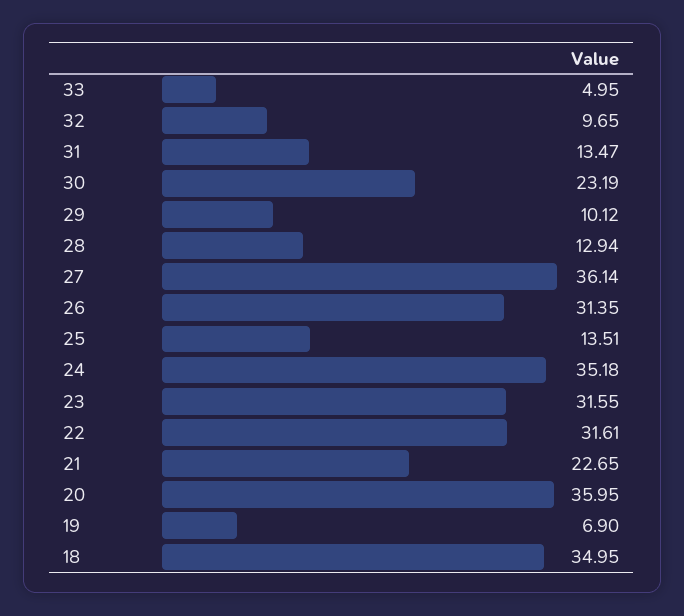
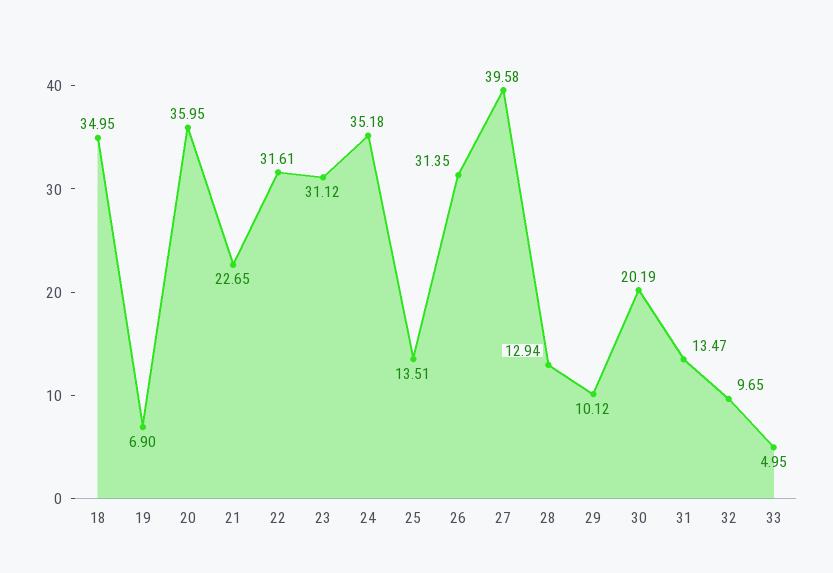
  {
    "33": 4.95,
    "32": 9.65,
    "31": 13.47,
-   "30": 23.19,
+   "30": 20.19,
    "29": 10.12,
    "28": 12.94,
-   "27": 36.14,
+   "27": 39.58,
    "26": 31.35,
    "25": 13.51,
    "24": 35.18,
-   "23": 31.55,
+   "23": 31.12,
    "22": 31.61,
    "21": 22.65,
    "20": 35.95,
    "19": 6.9,
    "18": 34.95
  }

